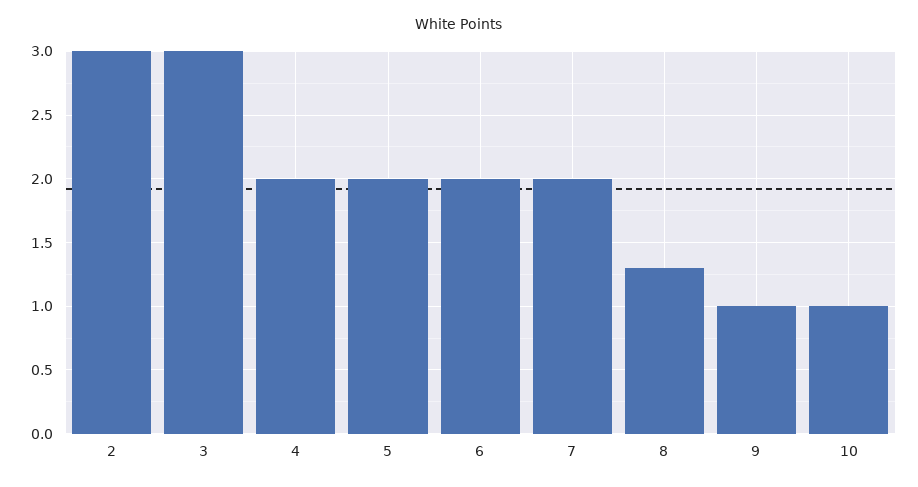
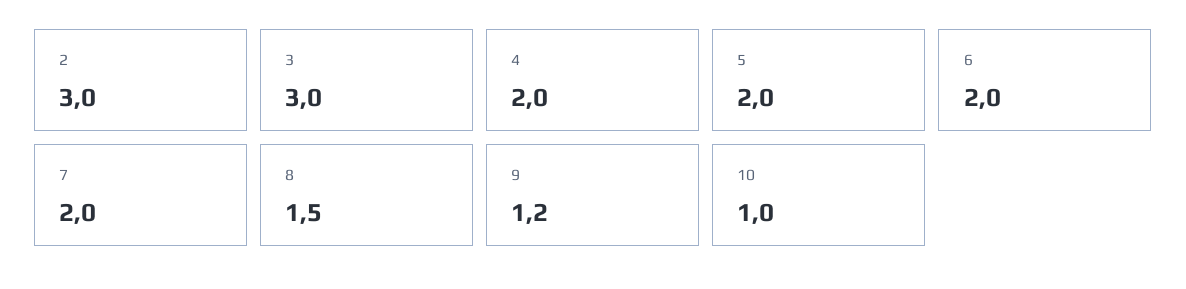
  {
    "2": 3,
    "3": 3,
    "4": 2,
    "5": 2,
    "6": 2,
    "7": 2,
-   "8": 1.3,
+   "8": 1.5,
-   "9": 1,
+   "9": 1.2,
    "10": 1
  }

